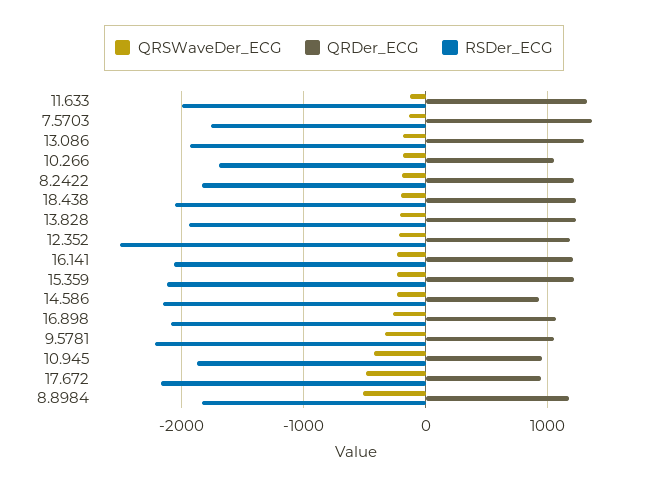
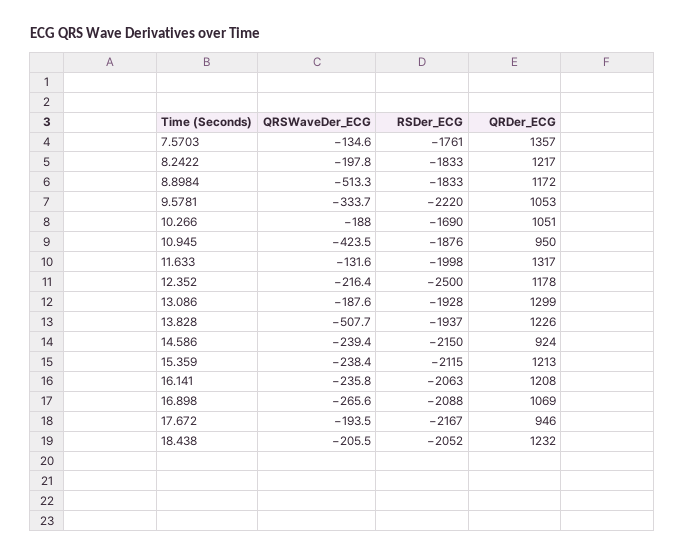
  {
    "QRSWaveDer_ECG": {
      "11.633": -131.6,
      "7.5703": -134.6,
      "13.086": -187.6,
      "10.266": -188,
      "8.2422": -197.8,
      "18.438": -205.5,
-     "13.828": -200,
+     "13.828": -507.7,
      "12.352": -216.4,
      "16.141": -235.8,
      "15.359": -238.4,
      "14.586": -239.4,
      "16.898": -265.6,
      "9.5781": -333.7,
      "10.945": -423.5,
-     "17.672": -500,
+     "17.672": -193.5,
      "8.8984": -513.3
    },
    "QRDer_ECG": {
      "11.633": 1317,
      "7.5703": 1357,
      "13.086": 1299,
      "10.266": 1051,
      "8.2422": 1217,
      "18.438": 1232,
      "13.828": 1226,
      "12.352": 1178,
      "16.141": 1208,
      "15.359": 1213,
      "14.586": 924,
      "16.898": 1069,
      "9.5781": 1053,
      "10.945": 950,
      "17.672": 946,
      "8.8984": 1172
    },
    "RSDer_ECG": {
      "11.633": -1998,
      "7.5703": -1761,
      "13.086": -1928,
      "10.266": -1690,
      "8.2422": -1833,
      "18.438": -2052,
      "13.828": -1937,
      "12.352": -2500,
      "16.141": -2063,
      "15.359": -2115,
      "14.586": -2150,
      "16.898": -2088,
      "9.5781": -2220,
      "10.945": -1876,
      "17.672": -2167,
      "8.8984": -1833
    }
  }

